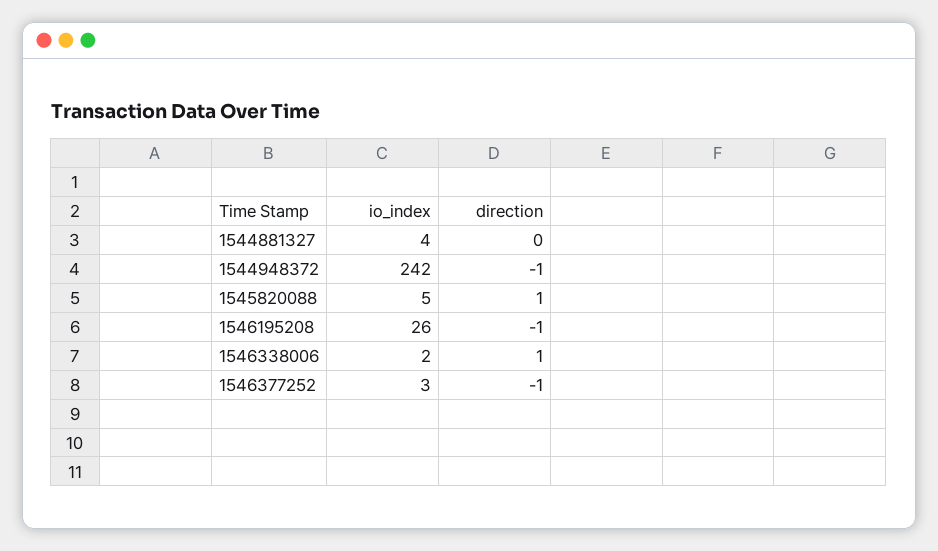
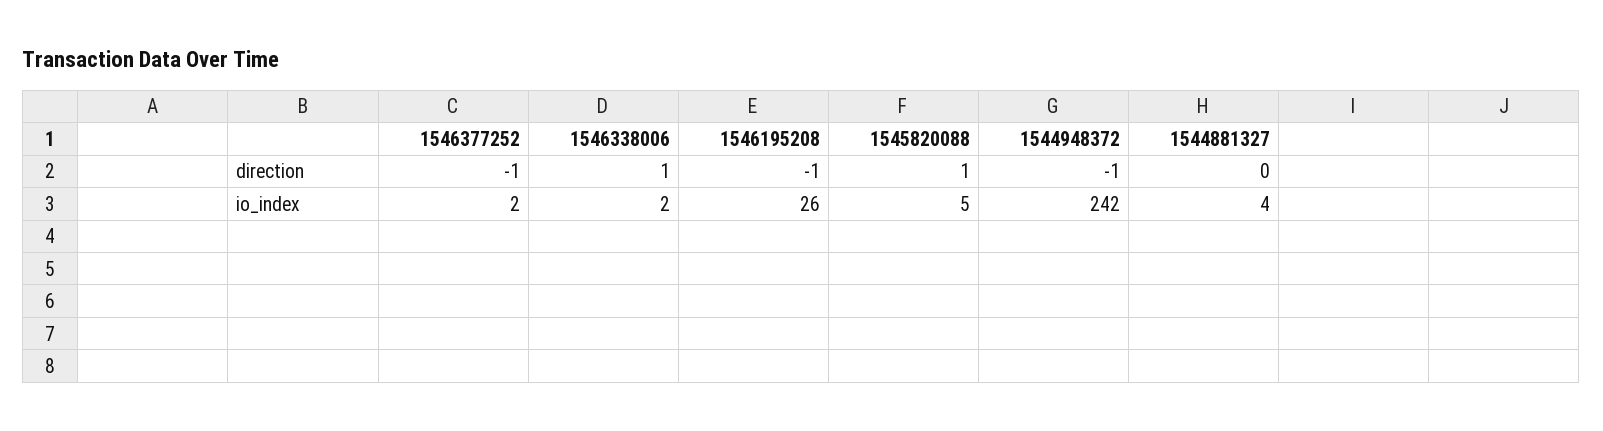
  {
    "io_index": {
      "1544881327": 4,
      "1544948372": 242,
      "1545820088": 5,
      "1546195208": 26,
      "1546338006": 2,
-     "1546377252": 3
+     "1546377252": 2
    },
    "direction": {
      "1544881327": 0,
      "1544948372": -1,
      "1545820088": 1,
      "1546195208": -1,
      "1546338006": 1,
      "1546377252": -1
    }
  }

